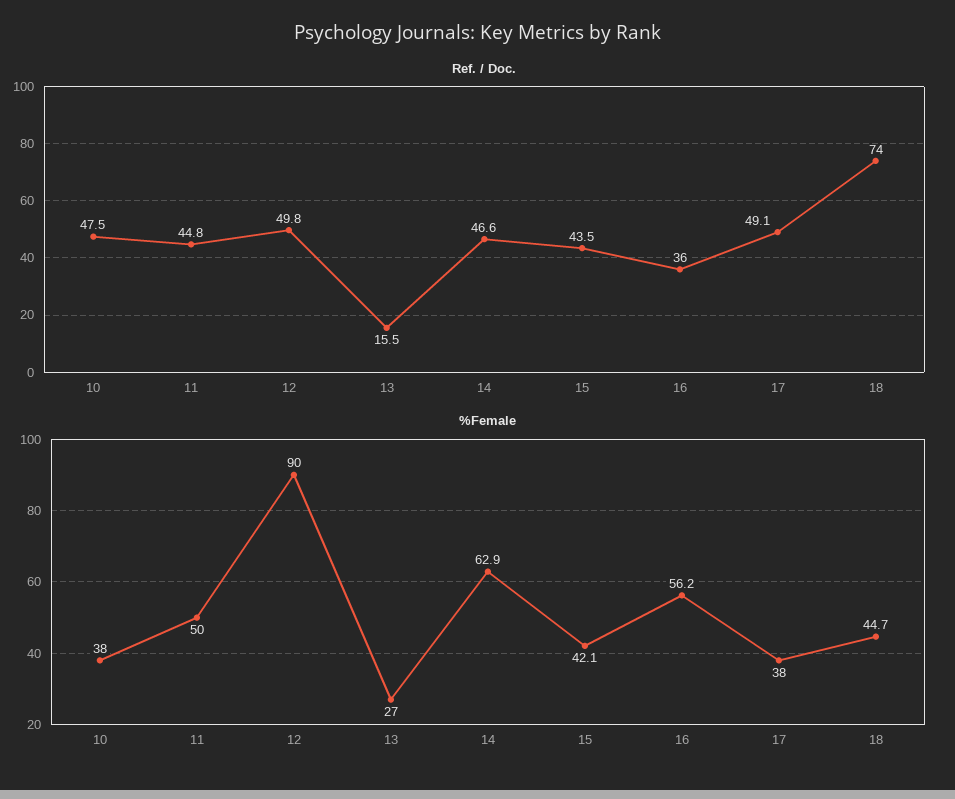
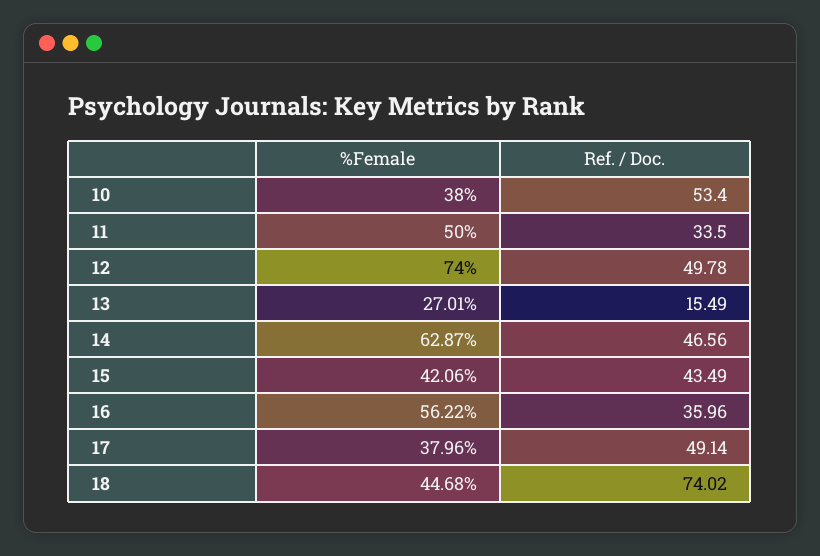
  {
    "Ref. / Doc.": {
-     "10": 47.5,
+     "10": 53.4,
-     "11": 44.8,
+     "11": 33.5,
      "12": 49.78,
      "13": 15.49,
      "14": 46.56,
      "15": 43.49,
      "16": 35.96,
      "17": 49.14,
      "18": 74.02
    },
    "%Female": {
      "10": 38,
      "11": 50,
-     "12": 90,
+     "12": 74,
      "13": 27.01,
      "14": 62.87,
      "15": 42.06,
      "16": 56.22,
      "17": 37.96,
      "18": 44.68
    }
  }

